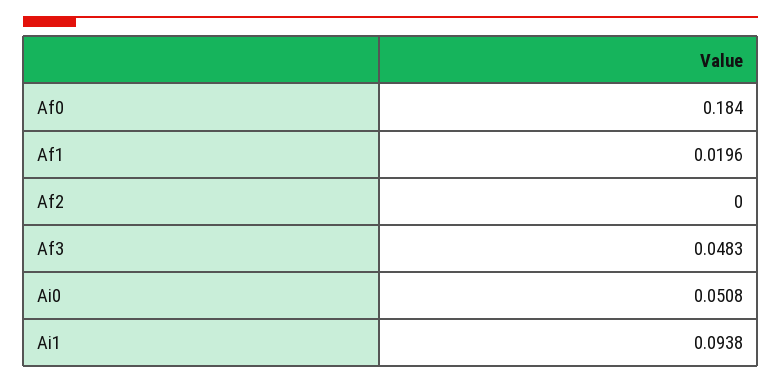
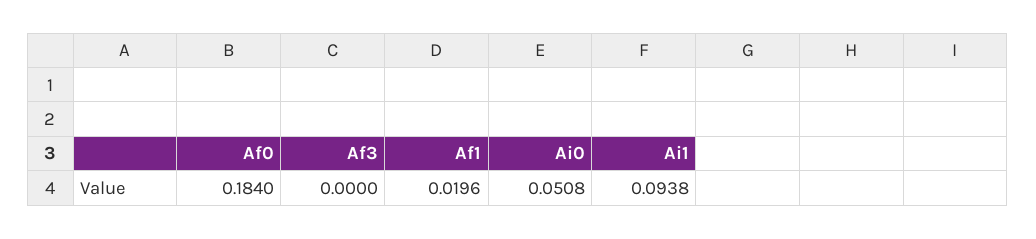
  {
    "Af0": 0.184,
    "Af1": 0.0196,
-   "Af2": 0,
-   "Af3": 0.0483,
+   "Af3": 0,
    "Ai0": 0.0508,
    "Ai1": 0.0938
  }

